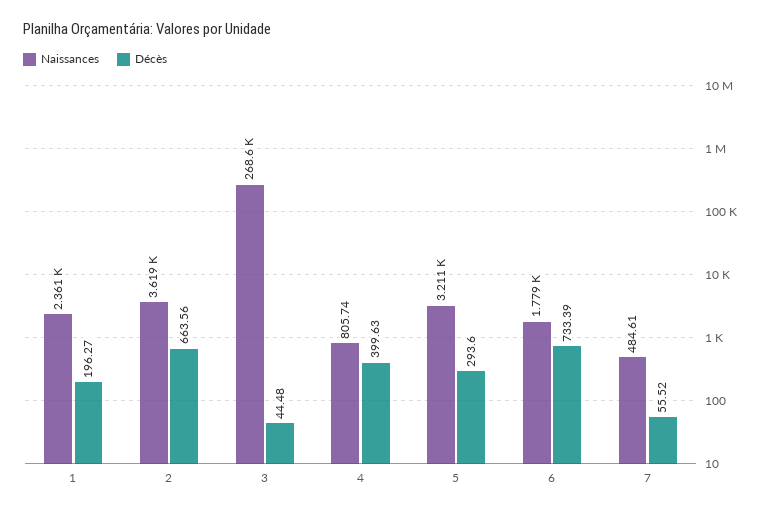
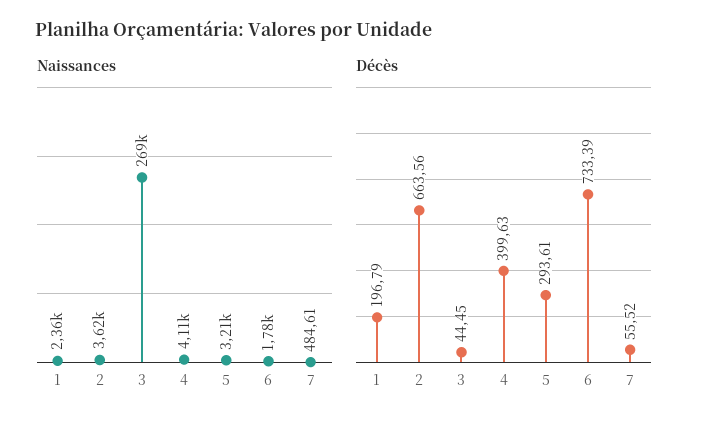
  {
    "Naissances": {
      "1": 2361,
      "2": 3619,
      "3": 268600,
-     "4": 805.74,
+     "4": 4110,
      "5": 3211,
      "6": 1779,
      "7": 484.61
    },
    "Décès": {
-     "1": 196.27,
+     "1": 196.79,
      "2": 663.56,
-     "3": 44.48,
+     "3": 44.45,
      "4": 399.63,
-     "5": 293.6,
+     "5": 293.61,
      "6": 733.39,
      "7": 55.52
    }
  }

